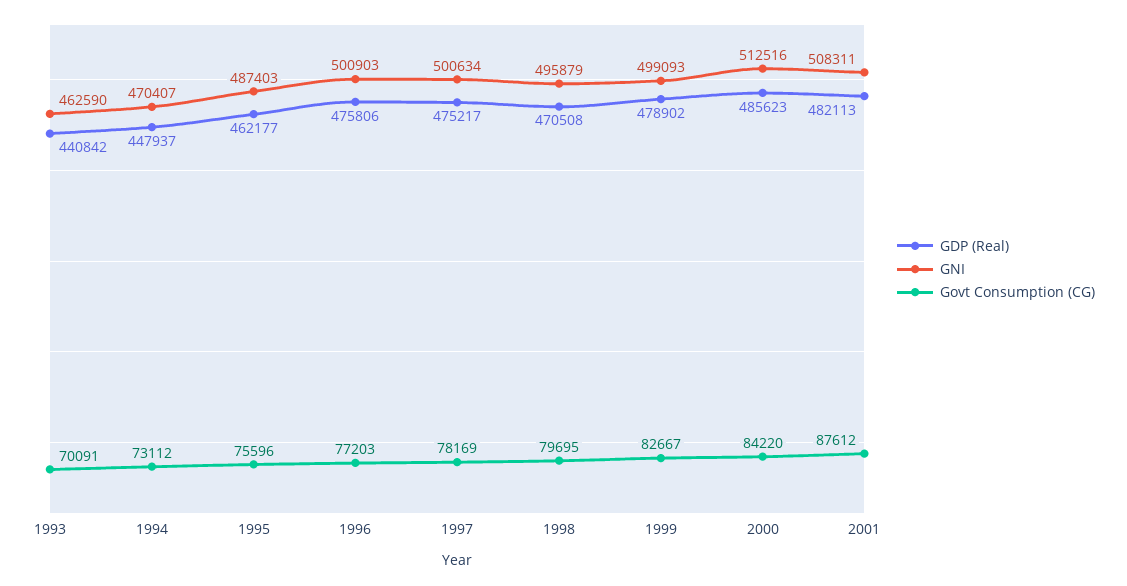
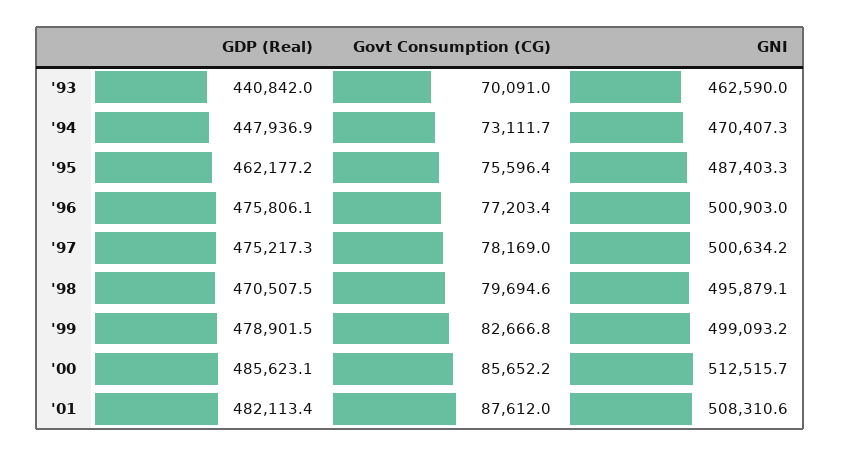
  {
    "GDP (Real)": {
      "1993": 440842,
      "1994": 447936.9,
      "1995": 462177.2,
      "1996": 475806.1,
      "1997": 475217.3,
      "1998": 470507.5,
      "1999": 478901.5,
      "2000": 485623.1,
      "2001": 482113.4
    },
    "GNI": {
      "1993": 462590,
      "1994": 470407.3,
      "1995": 487403.3,
      "1996": 500903,
      "1997": 500634.2,
      "1998": 495879.1,
      "1999": 499093.2,
      "2000": 512515.7,
      "2001": 508310.6
    },
    "Govt Consumption (CG)": {
      "1993": 70091,
      "1994": 73111.7,
      "1995": 75596.4,
      "1996": 77203.4,
      "1997": 78169,
      "1998": 79694.6,
      "1999": 82666.8,
-     "2000": 84220,
+     "2000": 85652.2,
      "2001": 87612
    }
  }

